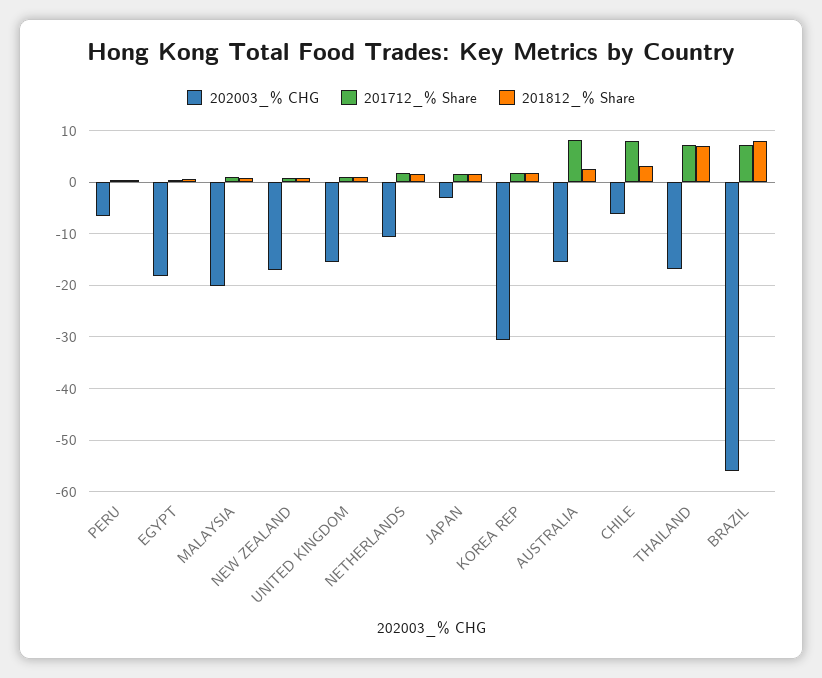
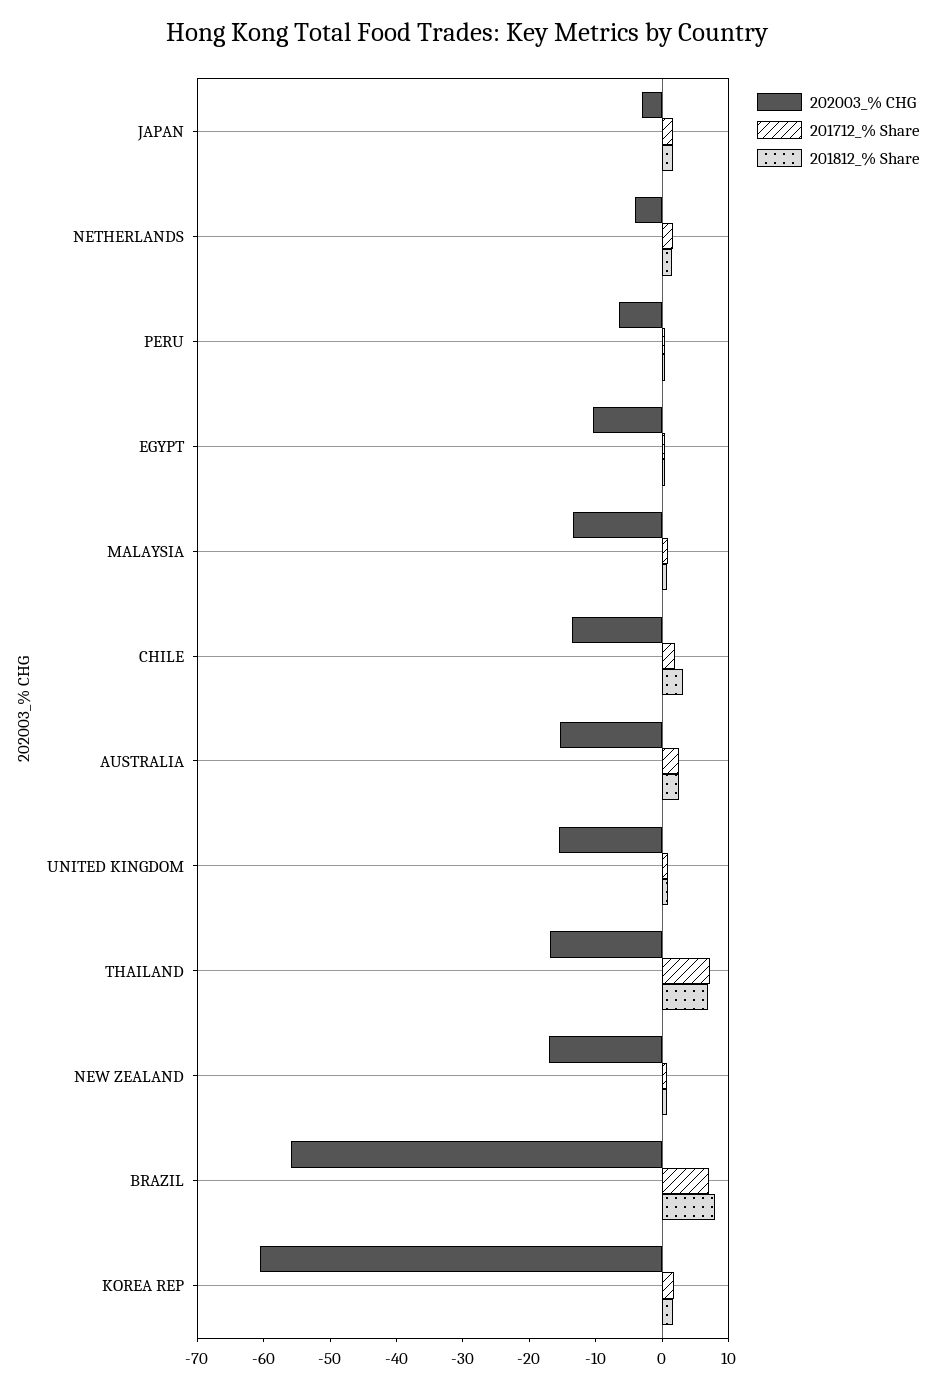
  {
    "202003_% CHG": {
      "PERU": -6,
-     "EGYPT": -18,
+     "EGYPT": -10,
-     "MALAYSIA": -20,
+     "MALAYSIA": -14,
      "NEW ZEALAND": -18,
      "UNITED KINGDOM": -16,
-     "NETHERLANDS": -10,
+     "NETHERLANDS": -4,
      "JAPAN": -4,
-     "KOREA REP": -30,
+     "KOREA REP": -60,
      "AUSTRALIA": -16,
-     "CHILE": -6,
+     "CHILE": -14,
      "THAILAND": -16,
      "BRAZIL": -56
    },
    "201712_% Share": {
      "PERU": 0,
      "EGYPT": 0,
      "MALAYSIA": 0,
      "NEW ZEALAND": 0,
      "UNITED KINGDOM": 0,
      "NETHERLANDS": 2,
      "JAPAN": 2,
      "KOREA REP": 2,
-     "AUSTRALIA": 8,
+     "AUSTRALIA": 2,
-     "CHILE": 8,
+     "CHILE": 2,
      "THAILAND": 8,
      "BRAZIL": 8
    },
    "201812_% Share": {
      "PERU": 0,
      "EGYPT": 0,
      "MALAYSIA": 0,
      "NEW ZEALAND": 0,
      "UNITED KINGDOM": 0,
      "NETHERLANDS": 2,
      "JAPAN": 2,
      "KOREA REP": 2,
      "AUSTRALIA": 2,
      "CHILE": 4,
      "THAILAND": 6,
      "BRAZIL": 8
    }
  }

